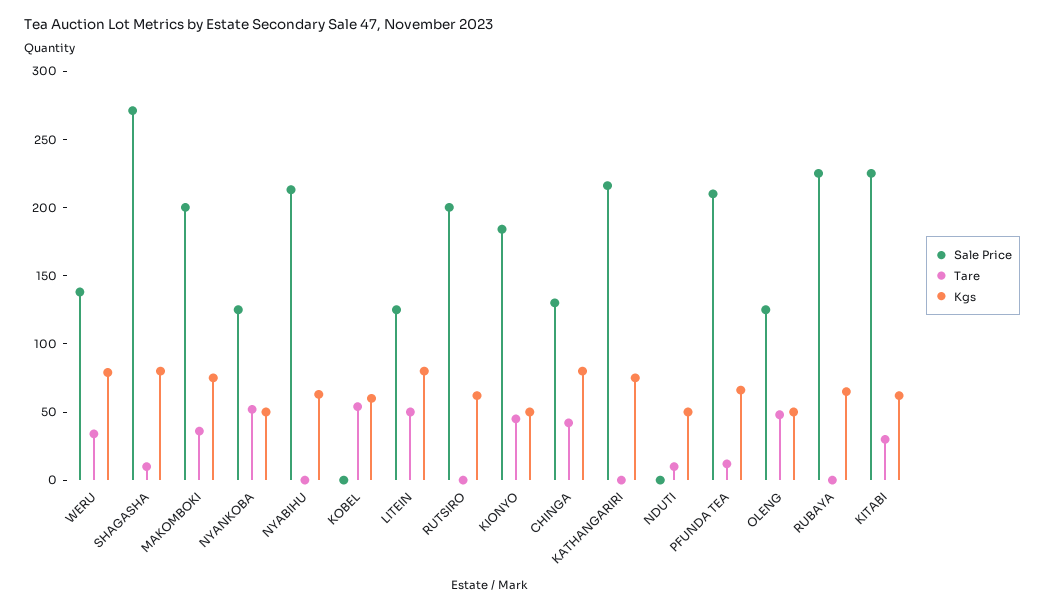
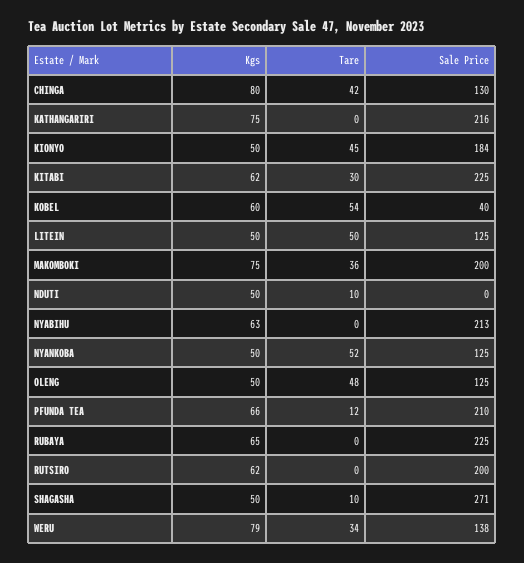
  {
    "Sale Price": {
      "WERU": 138,
      "SHAGASHA": 271,
      "MAKOMBOKI": 200,
      "NYANKOBA": 125,
      "NYABIHU": 213,
-     "KOBEL": 0,
+     "KOBEL": 40,
      "LITEIN": 125,
      "RUTSIRO": 200,
      "KIONYO": 184,
      "CHINGA": 130,
      "KATHANGARIRI": 216,
      "NDUTI": 0,
      "PFUNDA TEA": 210,
      "OLENG": 125,
      "RUBAYA": 225,
      "KITABI": 225
    },
    "Tare": {
      "WERU": 34,
      "SHAGASHA": 10,
      "MAKOMBOKI": 36,
      "NYANKOBA": 52,
      "NYABIHU": 0,
      "KOBEL": 54,
      "LITEIN": 50,
      "RUTSIRO": 0,
      "KIONYO": 45,
      "CHINGA": 42,
      "KATHANGARIRI": 0,
      "NDUTI": 10,
      "PFUNDA TEA": 12,
      "OLENG": 48,
      "RUBAYA": 0,
      "KITABI": 30
    },
    "Kgs": {
      "WERU": 79,
-     "SHAGASHA": 80,
+     "SHAGASHA": 50,
      "MAKOMBOKI": 75,
      "NYANKOBA": 50,
      "NYABIHU": 63,
      "KOBEL": 60,
-     "LITEIN": 80,
+     "LITEIN": 50,
      "RUTSIRO": 62,
      "KIONYO": 50,
      "CHINGA": 80,
      "KATHANGARIRI": 75,
      "NDUTI": 50,
      "PFUNDA TEA": 66,
      "OLENG": 50,
      "RUBAYA": 65,
      "KITABI": 62
    }
  }

